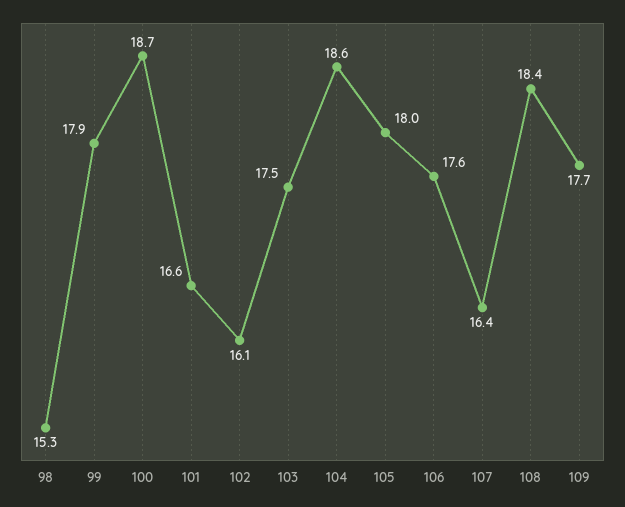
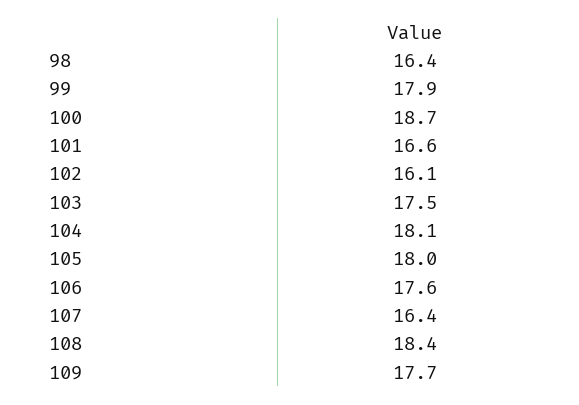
  {
-   "98": 15.3,
+   "98": 16.4,
    "99": 17.9,
    "100": 18.7,
    "101": 16.6,
    "102": 16.1,
    "103": 17.5,
-   "104": 18.6,
+   "104": 18.1,
    "105": 18,
    "106": 17.6,
    "107": 16.4,
    "108": 18.4,
    "109": 17.7
  }

